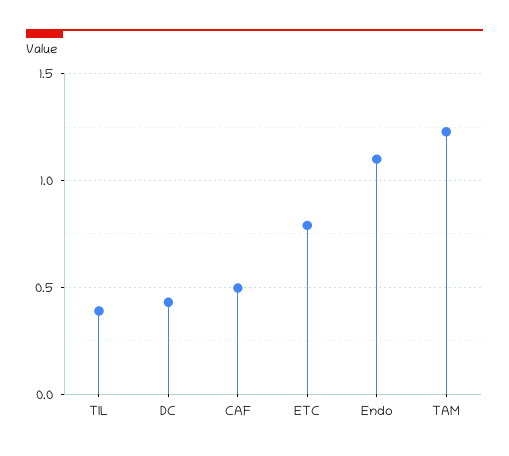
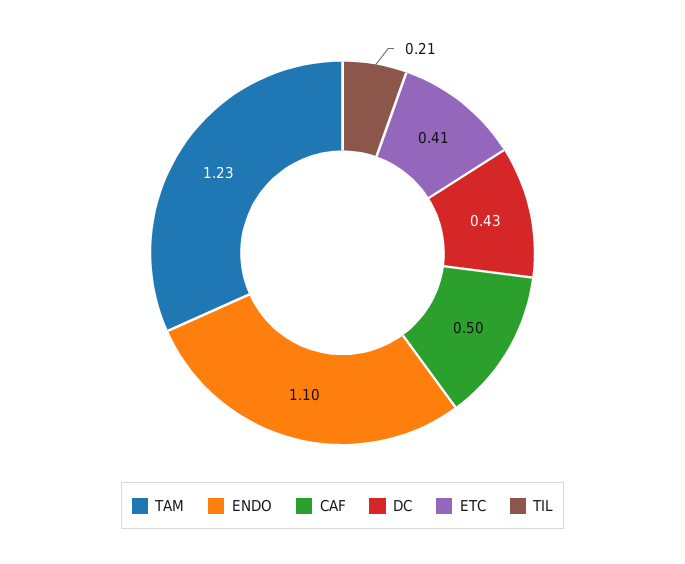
  {
-   "TIL": 0.4,
+   "TIL": 0.21,
    "DC": 0.43,
    "CAF": 0.5,
-   "ETC": 0.8,
+   "ETC": 0.41,
    "Endo": 1.1,
    "TAM": 1.23
  }

